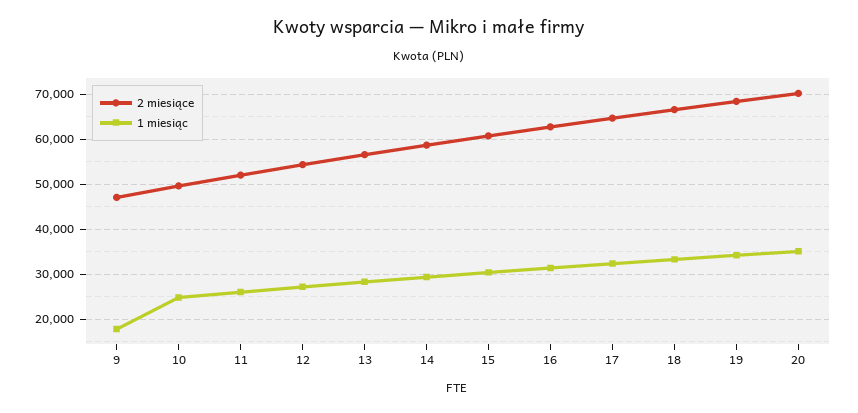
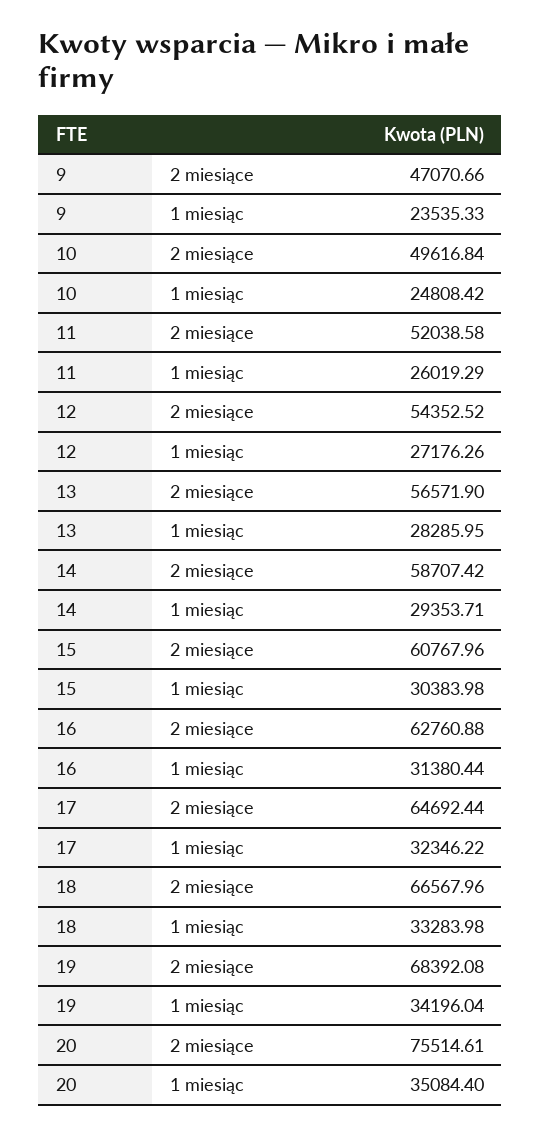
  {
    "2 miesiące": {
      "9": 47070.66,
      "10": 49616.84,
      "11": 52038.58,
      "12": 54352.52,
      "13": 56571.9,
      "14": 58707.42,
      "15": 60767.96,
      "16": 62760.88,
      "17": 64692.44,
      "18": 66567.96,
      "19": 68392.08,
-     "20": 70000
+     "20": 75514.61
    },
    "1 miesiąc": {
-     "9": 18000,
+     "9": 23535.33,
      "10": 24808.42,
      "11": 26019.29,
      "12": 27176.26,
      "13": 28285.95,
      "14": 29353.71,
      "15": 30383.98,
      "16": 31380.44,
      "17": 32346.22,
      "18": 33283.98,
      "19": 34196.04,
      "20": 35084.4
    }
  }

